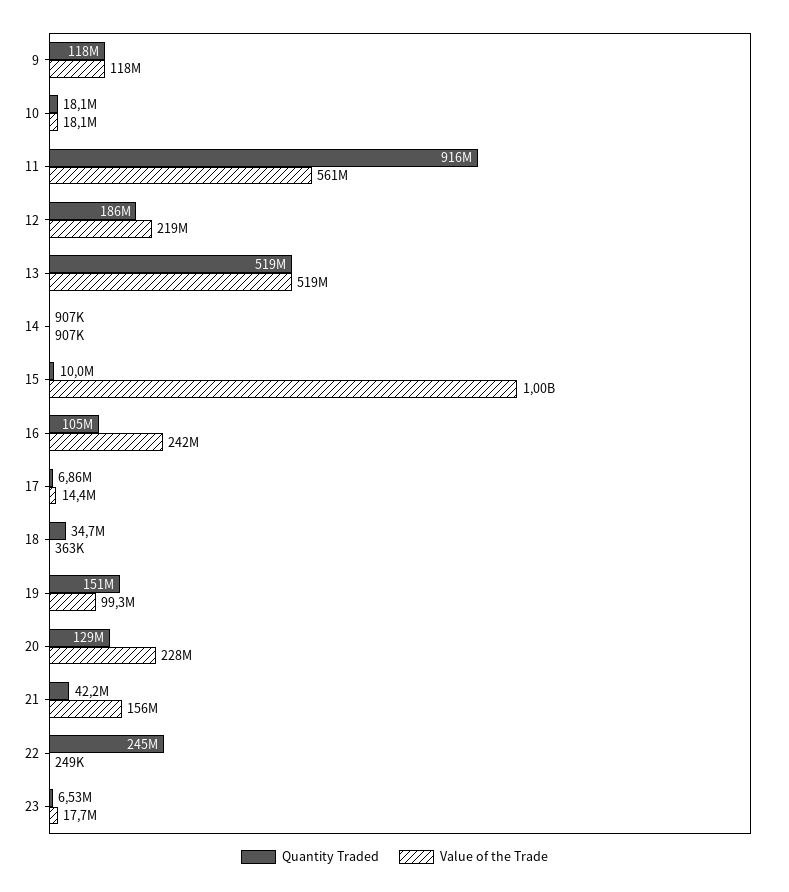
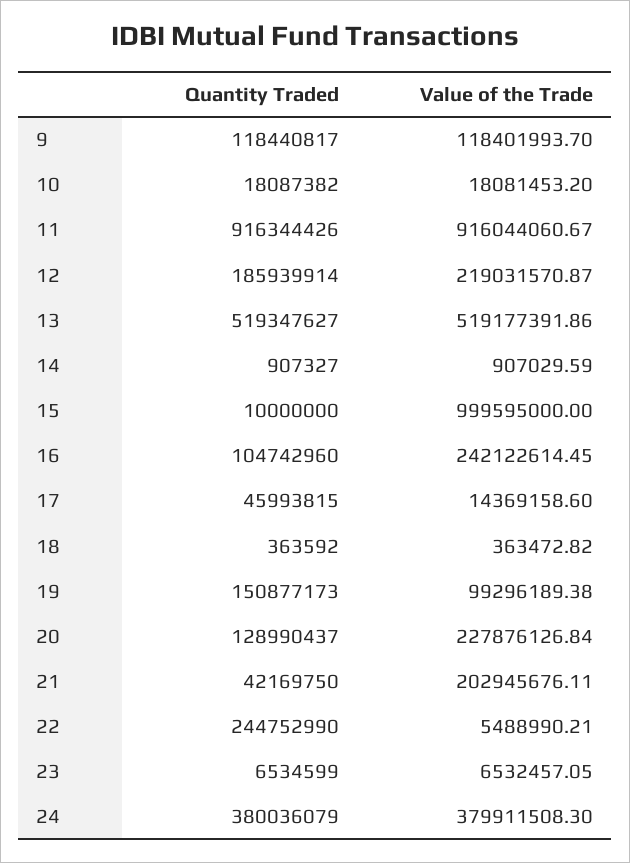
  {
    "Quantity Traded": {
      "9": 118440817,
      "10": 18087382,
      "11": 916344426,
      "12": 185939914,
      "13": 519347627,
      "14": 907327,
      "15": 10000000,
      "16": 104742960,
-     "17": 6860000,
+     "17": 45993815,
-     "18": 34700000,
+     "18": 363592,
      "19": 150877173,
      "20": 128990437,
      "21": 42169750,
      "22": 244752990,
-     "23": 6534599
+     "23": 6534599,
+     "24": 380036079
    },
    "Value of the Trade": {
      "9": 118401993.7,
      "10": 18081453.2,
-     "11": 561000000,
+     "11": 916044060.67,
      "12": 219031570.87,
      "13": 519177391.86,
      "14": 907029.59,
      "15": 999595000,
      "16": 242122614.45,
      "17": 14369158.6,
      "18": 363472.82,
      "19": 99296189.38,
      "20": 227876126.84,
-     "21": 156000000,
+     "21": 202945676.11,
-     "22": 249000,
+     "22": 5488990.21,
-     "23": 17700000
+     "23": 6532457.05,
+     "24": 379911508.3
    }
  }

